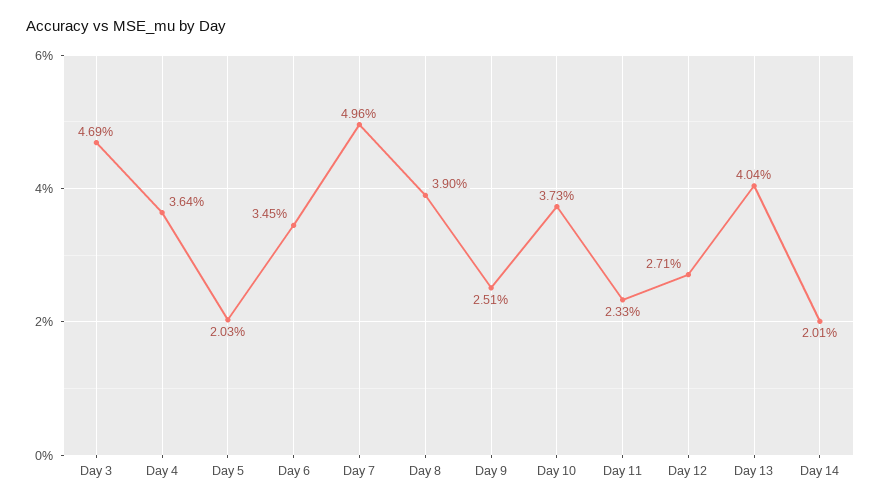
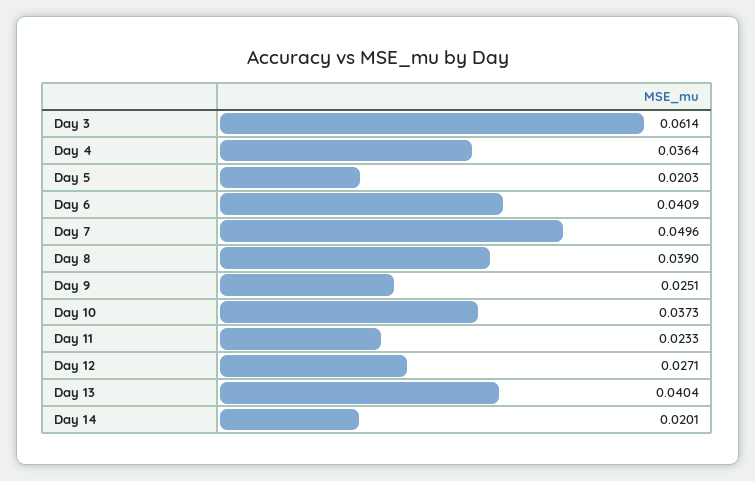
  {
-   "Day 3": 0.0469,
+   "Day 3": 0.0614,
    "Day 4": 0.0364,
    "Day 5": 0.0203,
-   "Day 6": 0.0345,
+   "Day 6": 0.0409,
    "Day 7": 0.0496,
    "Day 8": 0.039,
    "Day 9": 0.0251,
    "Day 10": 0.0373,
    "Day 11": 0.0233,
    "Day 12": 0.0271,
    "Day 13": 0.0404,
    "Day 14": 0.0201
  }

